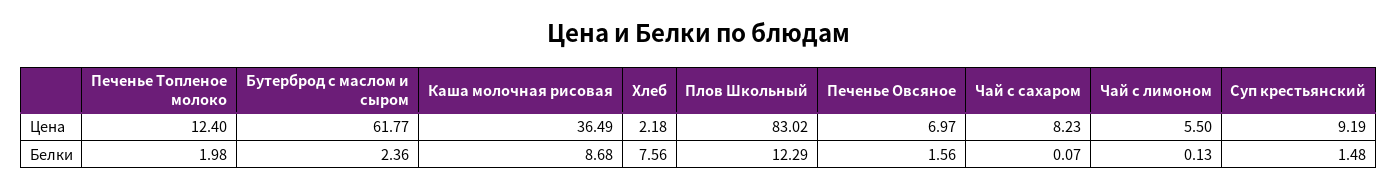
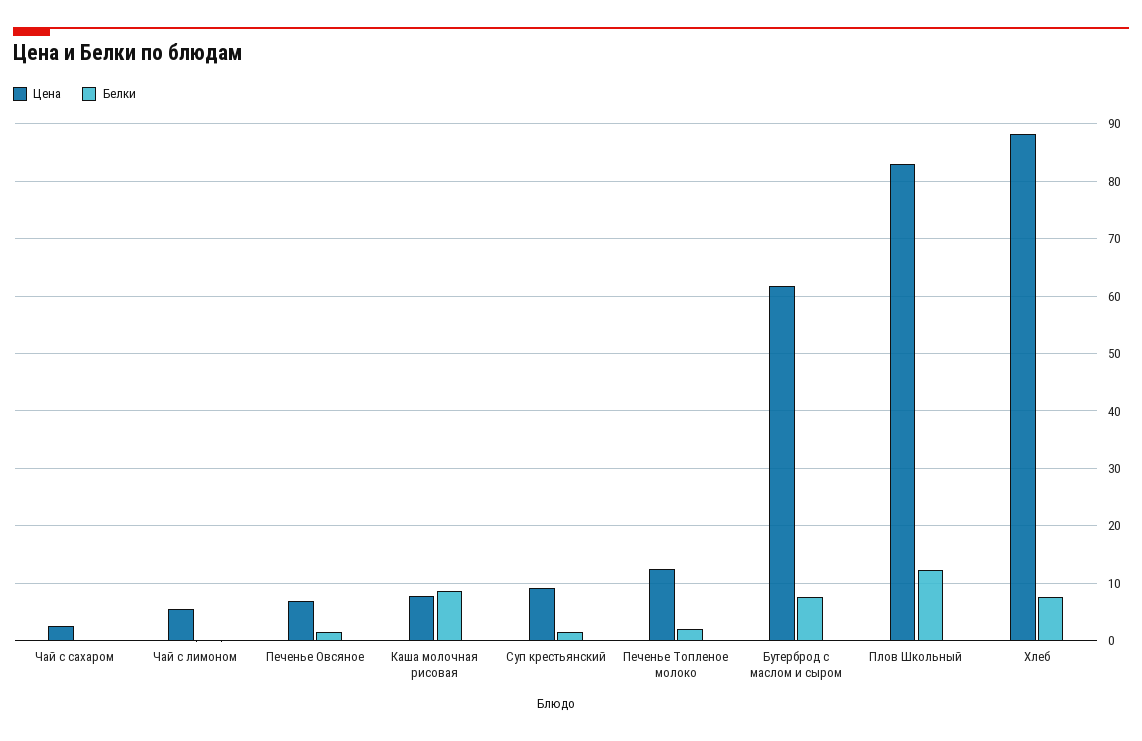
  {
    "Цена": {
      "Печенье Топленое молоко": 12.4,
      "Бутерброд с маслом и сыром": 61.77,
-     "Каша молочная рисовая": 36.49,
+     "Каша молочная рисовая": 8,
-     "Хлеб": 2.18,
+     "Хлеб": 88,
      "Плов Школьный": 83.02,
      "Печенье Овсяное": 6.97,
-     "Чай с сахаром": 8.23,
+     "Чай с сахаром": 2,
      "Чай с лимоном": 5.5,
      "Суп крестьянский": 9.19
    },
    "Белки": {
      "Печенье Топленое молоко": 1.98,
-     "Бутерброд с маслом и сыром": 2.36,
+     "Бутерброд с маслом и сыром": 8,
      "Каша молочная рисовая": 8.68,
      "Хлеб": 7.56,
      "Плов Школьный": 12.29,
      "Печенье Овсяное": 1.56,
      "Чай с сахаром": 0.07,
      "Чай с лимоном": 0.13,
      "Суп крестьянский": 1.48
    }
  }

